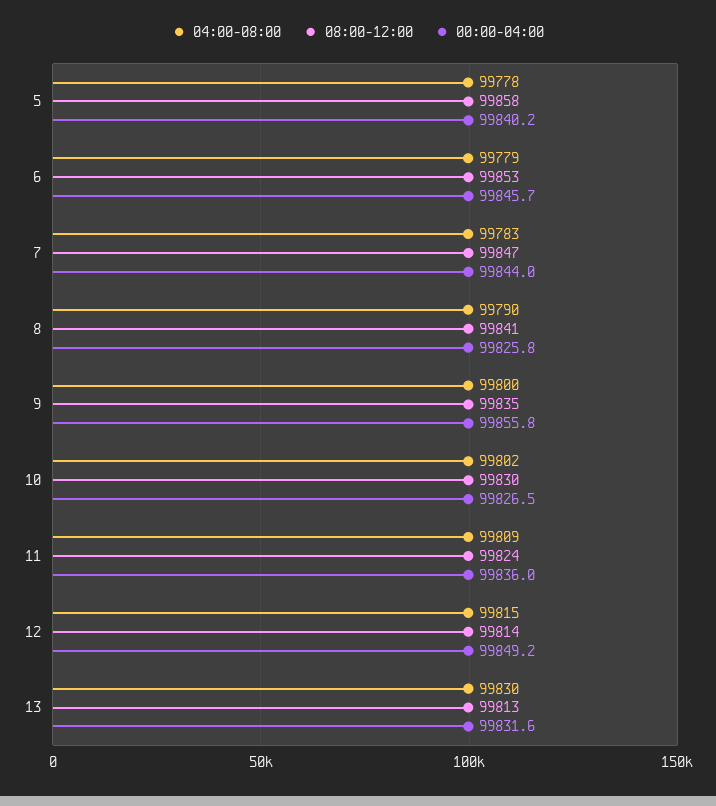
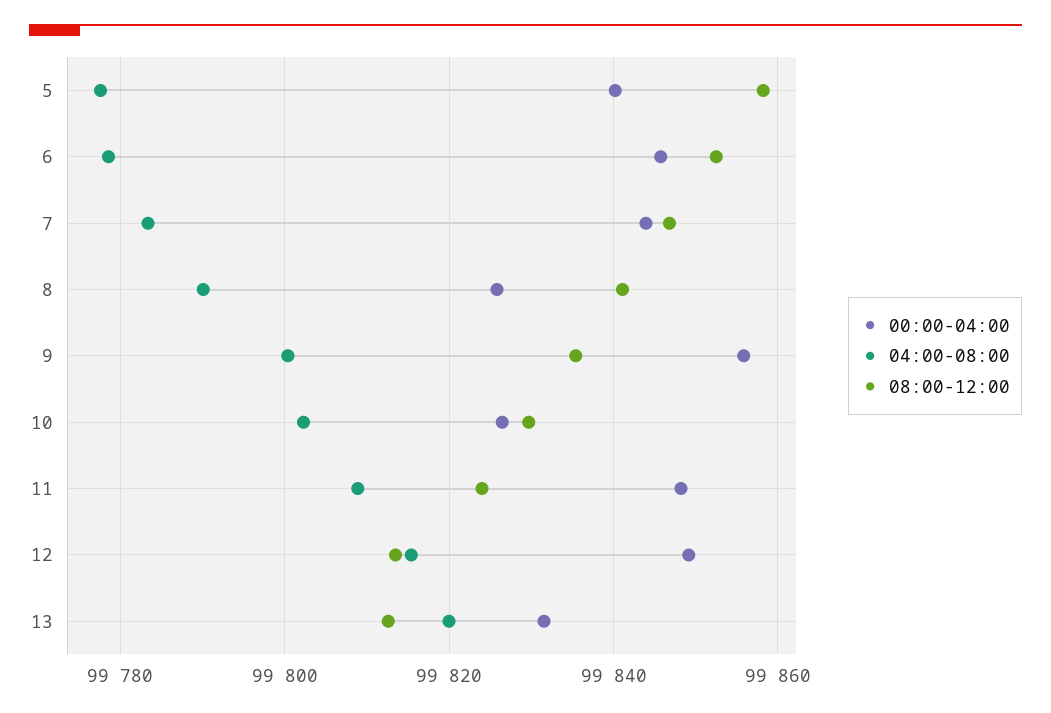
  {
    "04:00-08:00": {
      "5": 99778,
      "6": 99779,
      "7": 99783,
      "8": 99790,
      "9": 99800,
      "10": 99802,
      "11": 99809,
      "12": 99815,
-     "13": 99830
+     "13": 99820
    },
    "08:00-12:00": {
      "5": 99858,
      "6": 99853,
      "7": 99847,
      "8": 99841,
      "9": 99835,
      "10": 99830,
      "11": 99824,
      "12": 99814,
      "13": 99813
    },
    "00:00-04:00": {
      "5": 99840.2,
      "6": 99845.7,
      "7": 99844,
      "8": 99825.8,
      "9": 99855.8,
      "10": 99826.5,
-     "11": 99836,
+     "11": 99848,
      "12": 99849.2,
      "13": 99831.6
    }
  }

